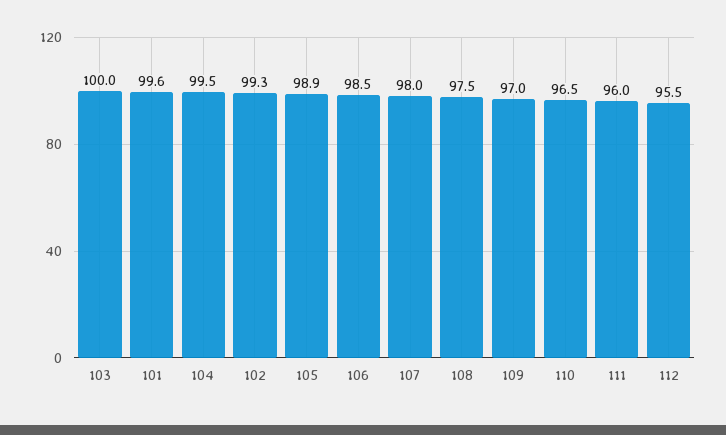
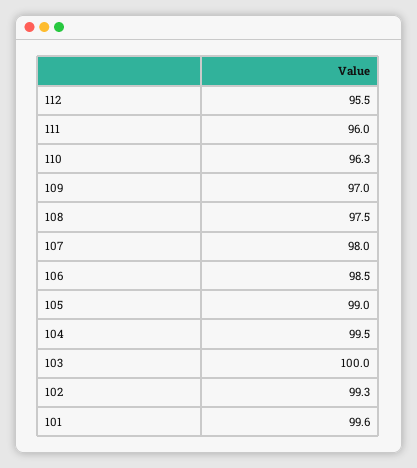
  {
    "103": 100,
    "101": 99.6,
    "104": 99.5,
    "102": 99.3,
-   "105": 98.9,
+   "105": 99,
    "106": 98.5,
    "107": 98,
    "108": 97.5,
    "109": 97,
-   "110": 96.5,
+   "110": 96.3,
    "111": 96,
    "112": 95.5
  }

